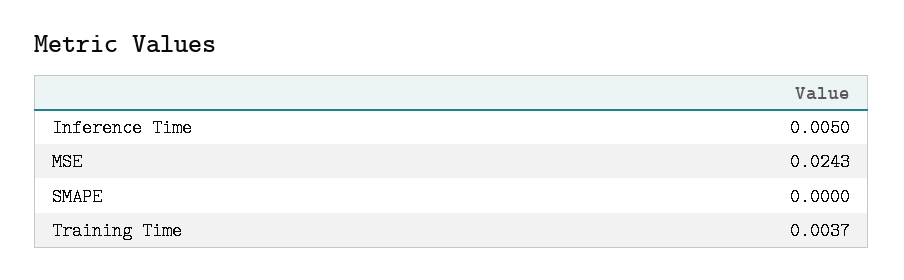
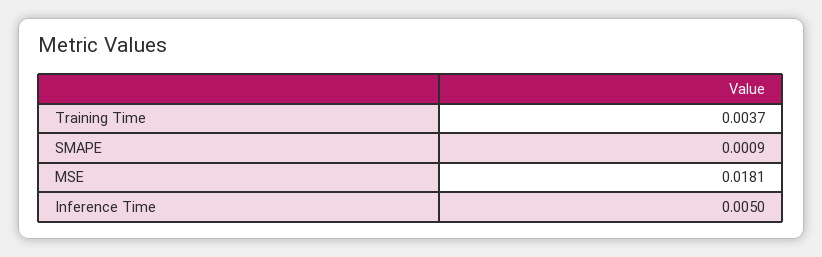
  {
    "Inference Time": 0.005,
-   "MSE": 0.0243,
+   "MSE": 0.0181,
-   "SMAPE": 0,
+   "SMAPE": 0.0009,
    "Training Time": 0.0037
  }

